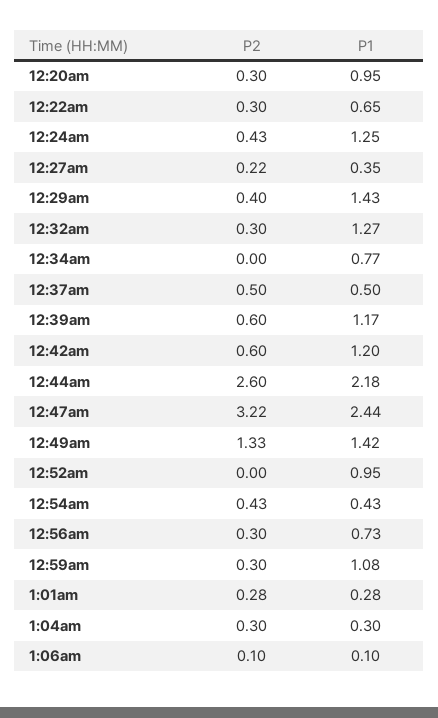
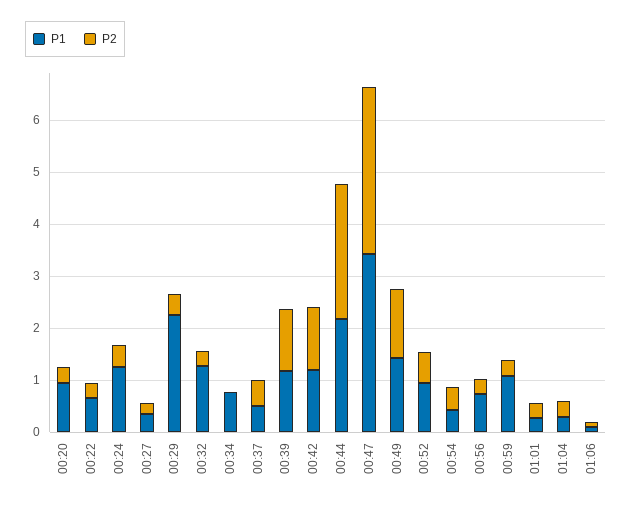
  {
    "P2": {
      "12:20am": 0.3,
      "12:22am": 0.3,
      "12:24am": 0.43,
      "12:27am": 0.22,
      "12:29am": 0.4,
      "12:32am": 0.3,
      "12:34am": 0,
      "12:37am": 0.5,
-     "12:39am": 0.6,
+     "12:39am": 1.2,
-     "12:42am": 0.6,
+     "12:42am": 1.2,
      "12:44am": 2.6,
      "12:47am": 3.22,
      "12:49am": 1.33,
-     "12:52am": 0,
+     "12:52am": 0.6,
      "12:54am": 0.43,
      "12:56am": 0.3,
      "12:59am": 0.3,
      "1:01am": 0.28,
      "1:04am": 0.3,
      "1:06am": 0.1
    },
    "P1": {
      "12:20am": 0.95,
      "12:22am": 0.65,
      "12:24am": 1.25,
      "12:27am": 0.35,
-     "12:29am": 1.43,
+     "12:29am": 2.2,
      "12:32am": 1.27,
      "12:34am": 0.77,
      "12:37am": 0.5,
      "12:39am": 1.17,
      "12:42am": 1.2,
      "12:44am": 2.18,
-     "12:47am": 2.44,
+     "12:47am": 3.4,
      "12:49am": 1.42,
      "12:52am": 0.95,
      "12:54am": 0.43,
      "12:56am": 0.73,
      "12:59am": 1.08,
      "1:01am": 0.28,
      "1:04am": 0.3,
      "1:06am": 0.1
    }
  }

